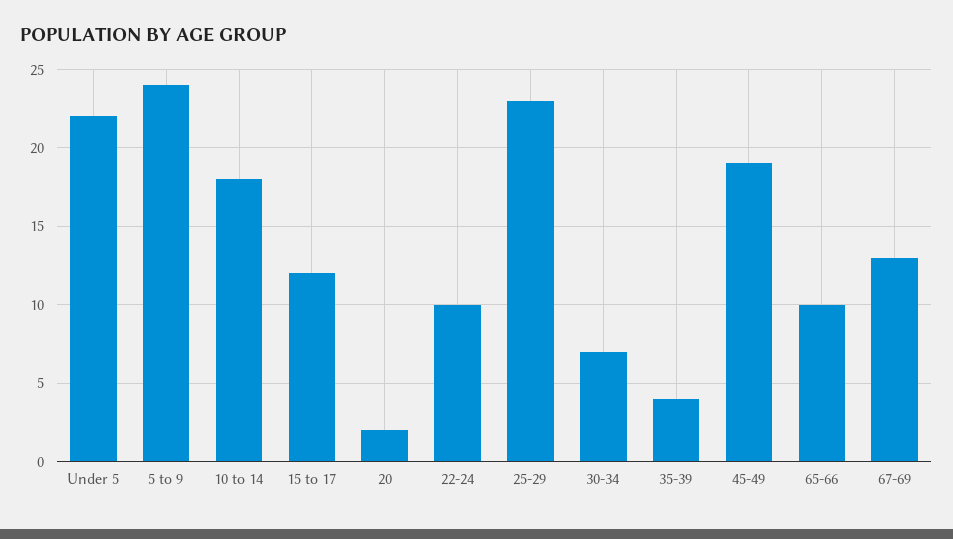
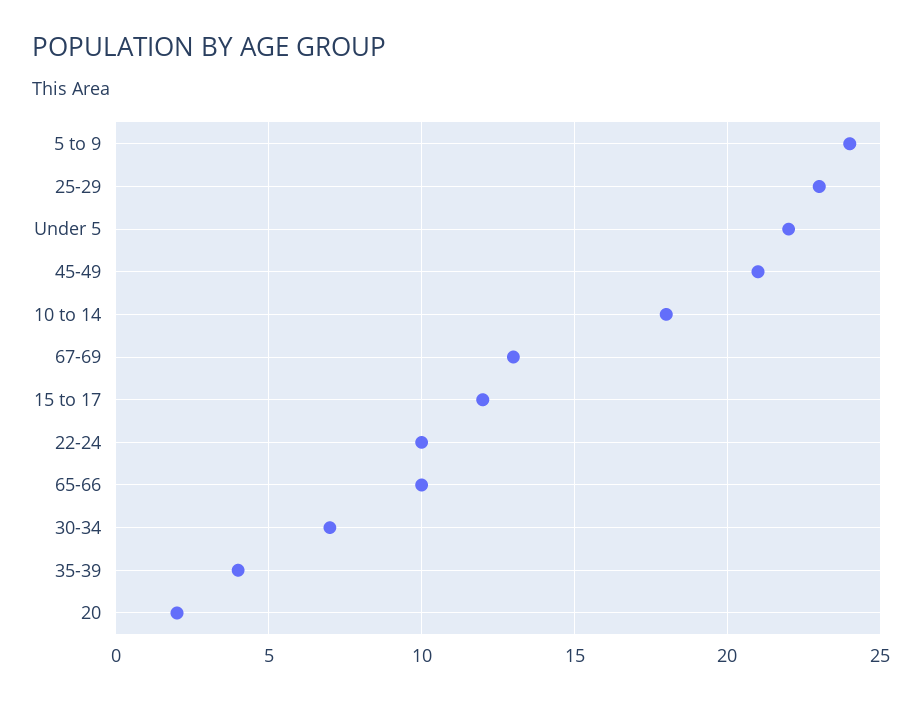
  {
    "Under 5": 22,
    "5 to 9": 24,
    "10 to 14": 18,
    "15 to 17": 12,
    "20": 2,
    "22-24": 10,
    "25-29": 23,
    "30-34": 7,
    "35-39": 4,
-   "45-49": 19,
+   "45-49": 21,
    "65-66": 10,
    "67-69": 13
  }

